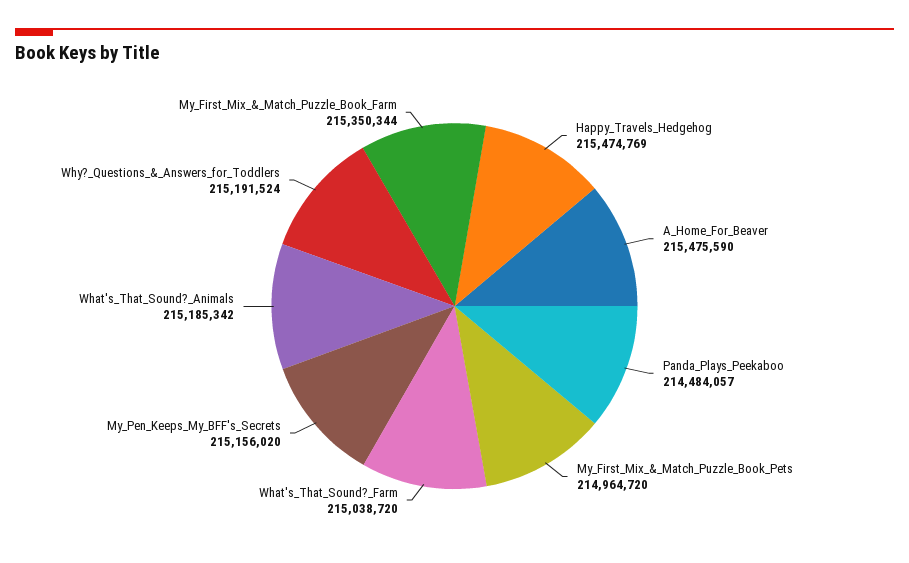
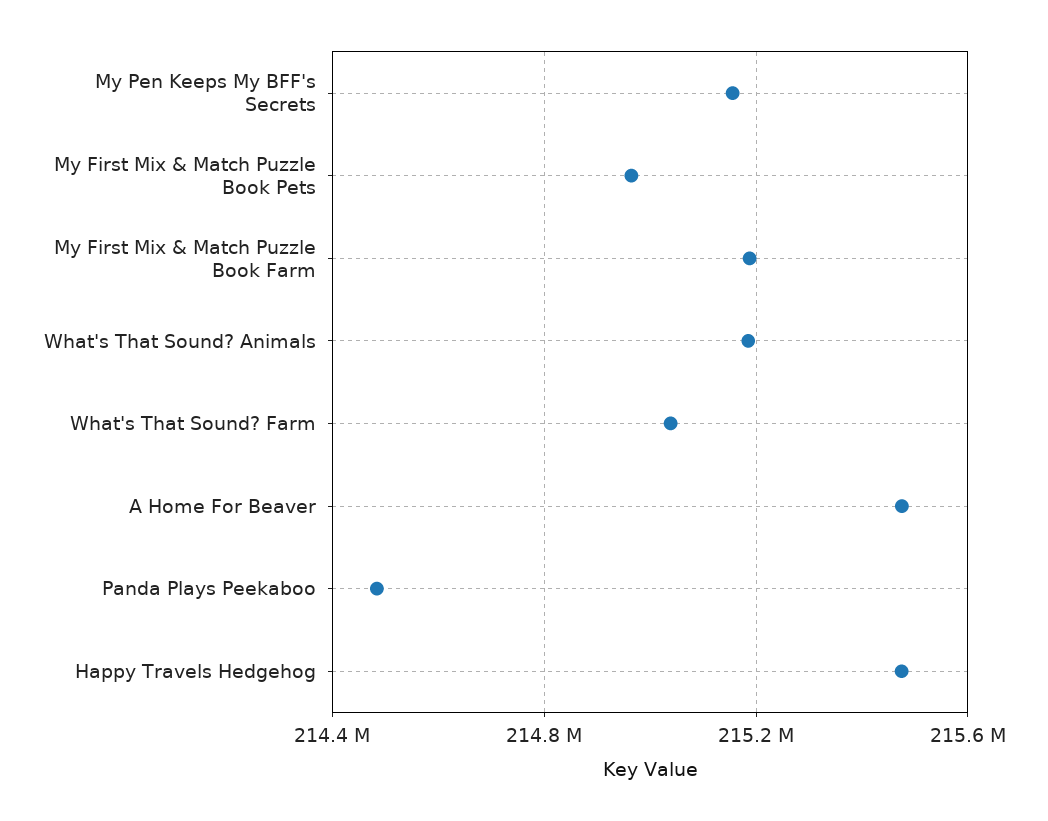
  {
    "Happy_Travels_Hedgehog": 215474769,
    "A_Home_For_Beaver": 215475590,
    "Panda_Plays_Peekaboo": 214484057,
    "My_First_Mix_&_Match_Puzzle_Book_Pets": 214964720,
    "What's_That_Sound?_Farm": 215038720,
    "My_Pen_Keeps_My_BFF's_Secrets": 215156020,
    "What's_That_Sound?_Animals": 215185342,
-   "Why?_Questions_&_Answers_for_Toddlers": 215191524,
-   "My_First_Mix_&_Match_Puzzle_Book_Farm": 215350344
+   "My_First_Mix_&_Match_Puzzle_Book_Farm": 215200000
  }

